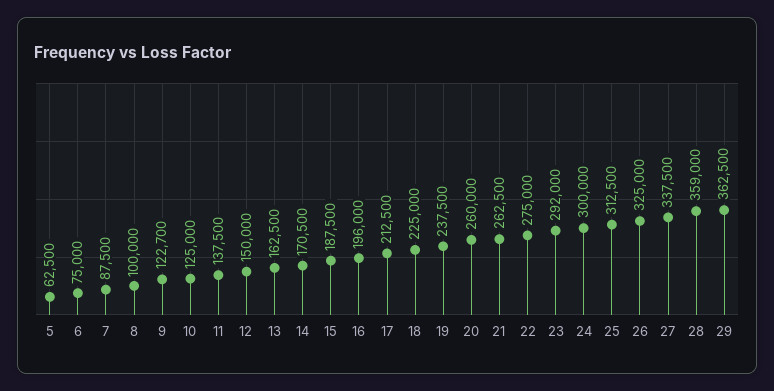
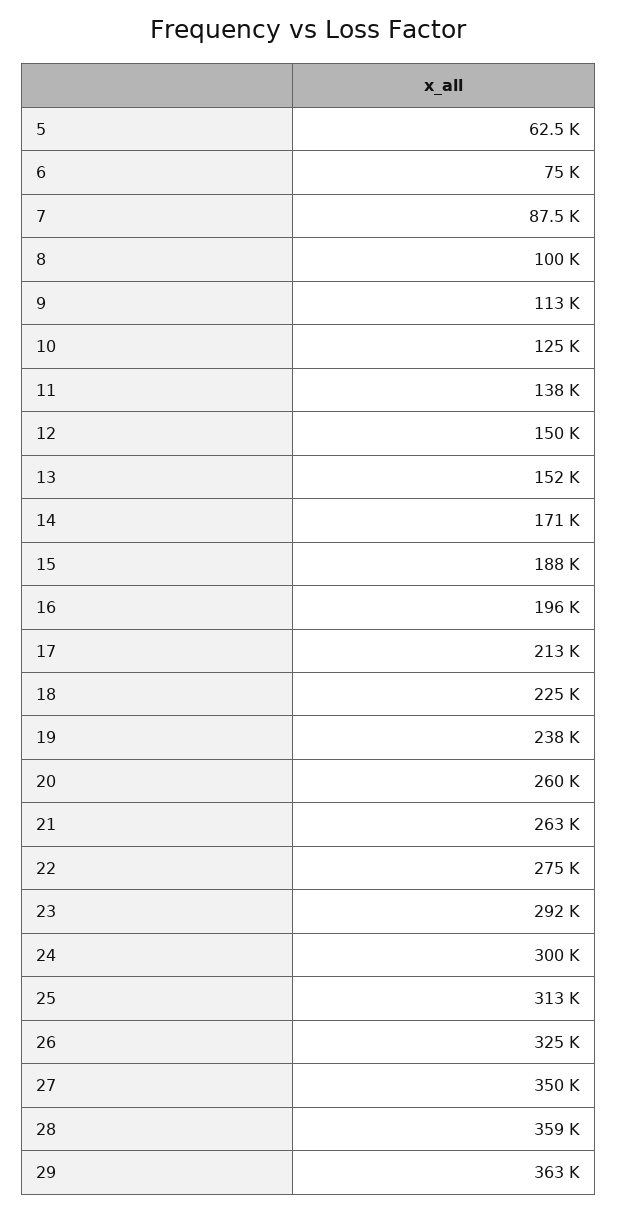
  {
    "5": 62500,
    "6": 75000,
    "7": 87500,
    "8": 100000,
-   "9": 122700,
+   "9": 113000,
    "10": 125000,
    "11": 137500,
    "12": 150000,
-   "13": 162500,
+   "13": 152000,
    "14": 170500,
    "15": 187500,
    "16": 196000,
    "17": 212500,
    "18": 225000,
    "19": 237500,
    "20": 260000,
    "21": 262500,
    "22": 275000,
    "23": 292000,
    "24": 300000,
    "25": 312500,
    "26": 325000,
-   "27": 337500,
+   "27": 350000,
    "28": 359000,
    "29": 362500
  }

